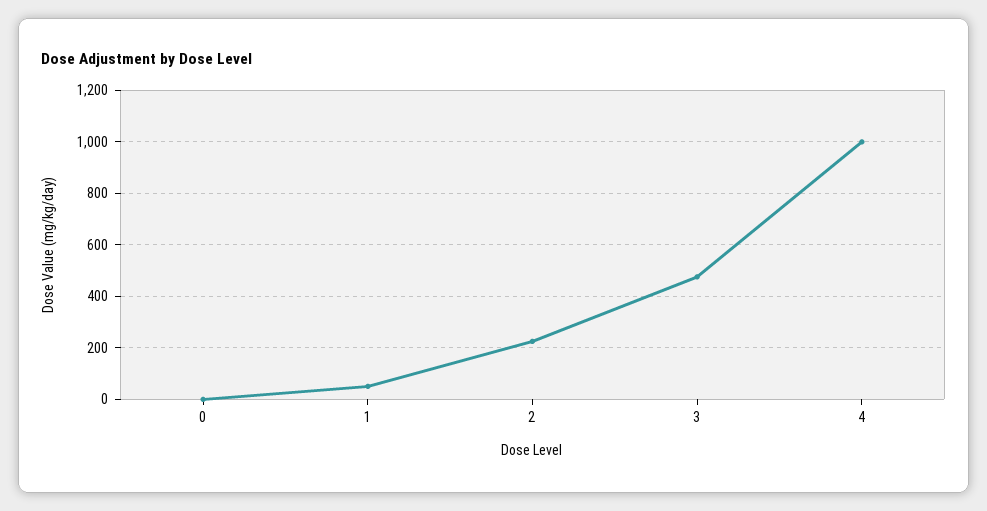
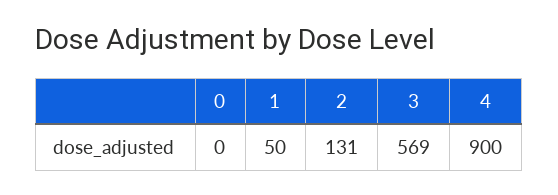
  {
    "0": 0,
    "1": 50,
-   "2": 225,
+   "2": 131,
-   "3": 475,
+   "3": 569,
-   "4": 1000
+   "4": 900
  }

